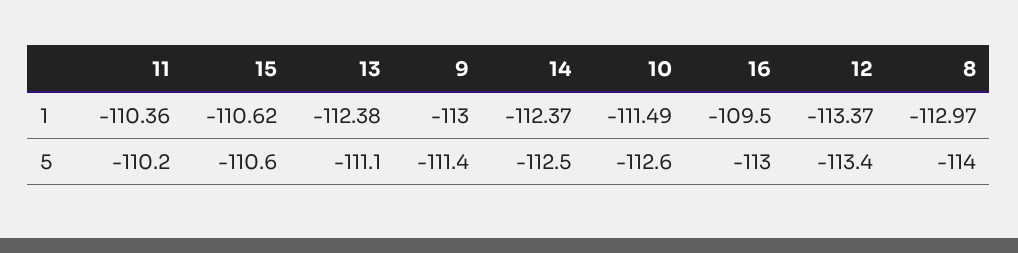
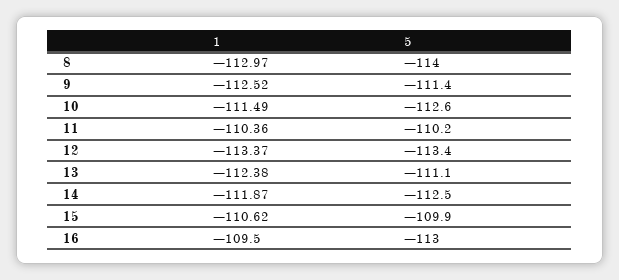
  {
    "11": {
      "1": -110.36,
      "5": -110.2
    },
    "15": {
      "1": -110.62,
-     "5": -110.6
+     "5": -109.9
    },
    "13": {
      "1": -112.38,
      "5": -111.1
    },
    "9": {
-     "1": -113,
+     "1": -112.52,
      "5": -111.4
    },
    "14": {
-     "1": -112.37,
+     "1": -111.87,
      "5": -112.5
    },
    "10": {
      "1": -111.49,
      "5": -112.6
    },
    "16": {
      "1": -109.5,
      "5": -113
    },
    "12": {
      "1": -113.37,
      "5": -113.4
    },
    "8": {
      "1": -112.97,
      "5": -114
    }
  }

